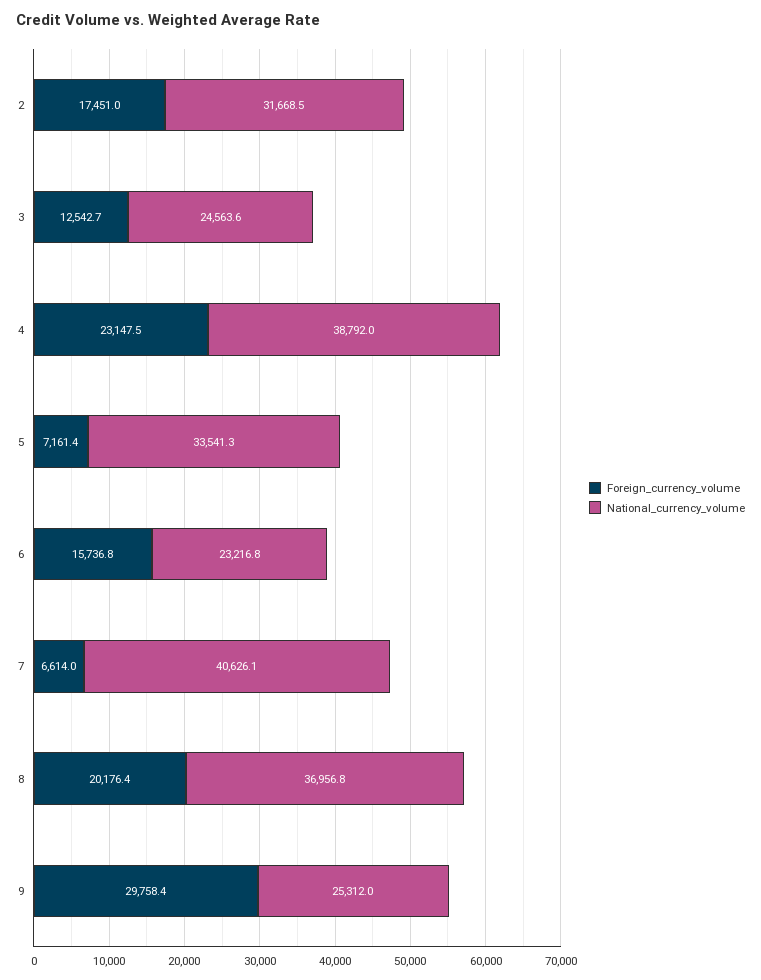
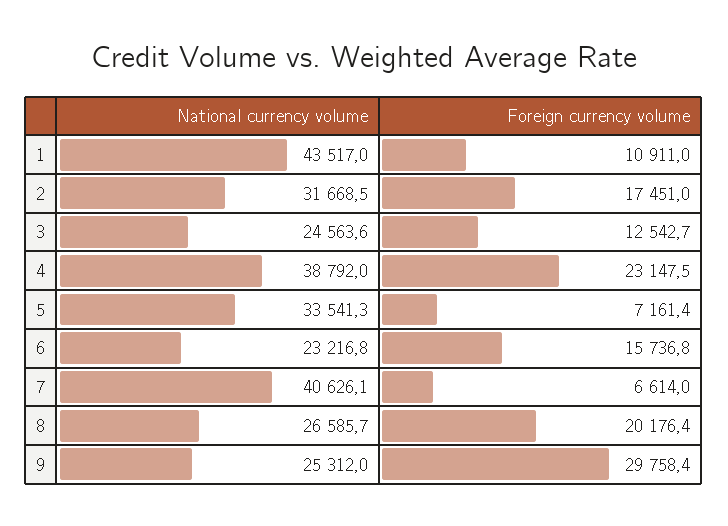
  {
    "Foreign_currency_volume": {
      "2": 17451,
      "3": 12542.7,
      "4": 23147.5,
      "5": 7161.4,
      "6": 15736.8,
      "7": 6614,
      "8": 20176.4,
-     "9": 29758.4
+     "9": 29758.4,
+     "1": 10911
    },
    "National_currency_volume": {
      "2": 31668.5,
      "3": 24563.6,
      "4": 38792,
      "5": 33541.3,
      "6": 23216.8,
      "7": 40626.1,
-     "8": 36956.8,
+     "8": 26585.7,
-     "9": 25312
+     "9": 25312,
+     "1": 43517
    }
  }

